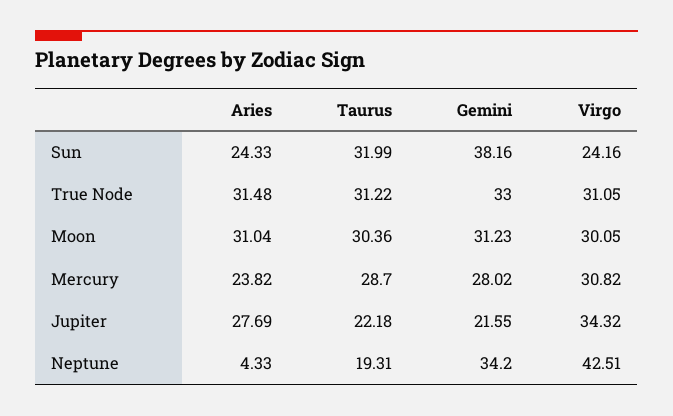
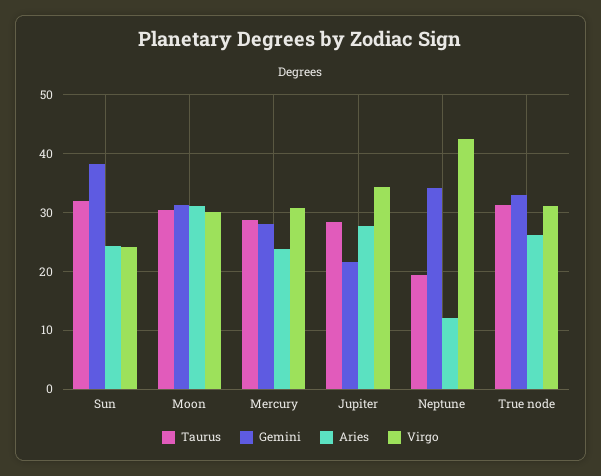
  {
    "Aries": {
      "Sun": 24.33,
-     "True Node": 31.48,
+     "True Node": 26,
      "Moon": 31.04,
      "Mercury": 23.82,
      "Jupiter": 27.69,
-     "Neptune": 4.33
+     "Neptune": 12
    },
    "Taurus": {
      "Sun": 31.99,
      "True Node": 31.22,
      "Moon": 30.36,
      "Mercury": 28.7,
-     "Jupiter": 22.18,
+     "Jupiter": 28,
      "Neptune": 19.31
    },
    "Gemini": {
      "Sun": 38.16,
      "True Node": 33,
      "Moon": 31.23,
      "Mercury": 28.02,
      "Jupiter": 21.55,
      "Neptune": 34.2
    },
    "Virgo": {
      "Sun": 24.16,
      "True Node": 31.05,
      "Moon": 30.05,
      "Mercury": 30.82,
      "Jupiter": 34.32,
      "Neptune": 42.51
    }
  }

